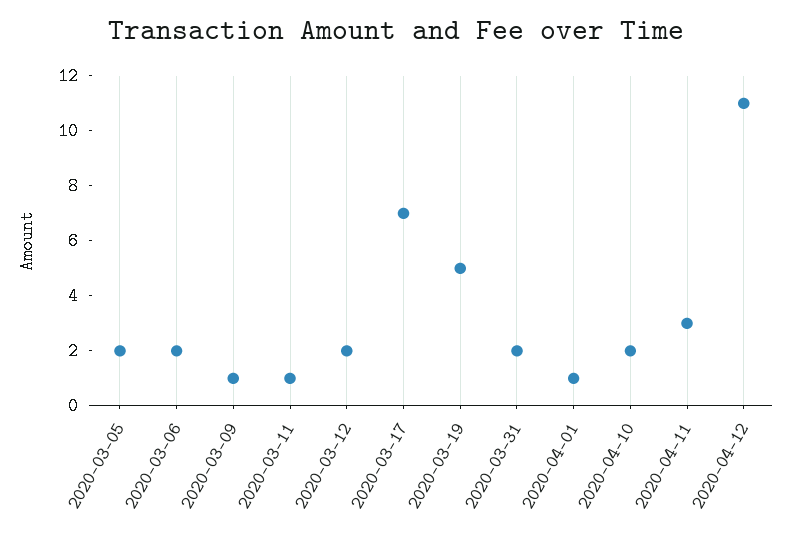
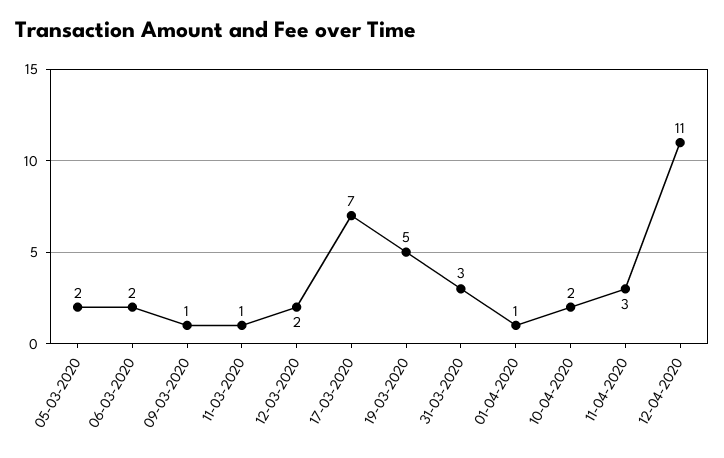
  {
    "2020-03-05": 2,
    "2020-03-06": 2,
    "2020-03-09": 1,
    "2020-03-11": 1,
    "2020-03-12": 2,
    "2020-03-17": 7,
    "2020-03-19": 5,
-   "2020-03-31": 2,
+   "2020-03-31": 3,
    "2020-04-01": 1,
    "2020-04-10": 2,
    "2020-04-11": 3,
    "2020-04-12": 11
  }

